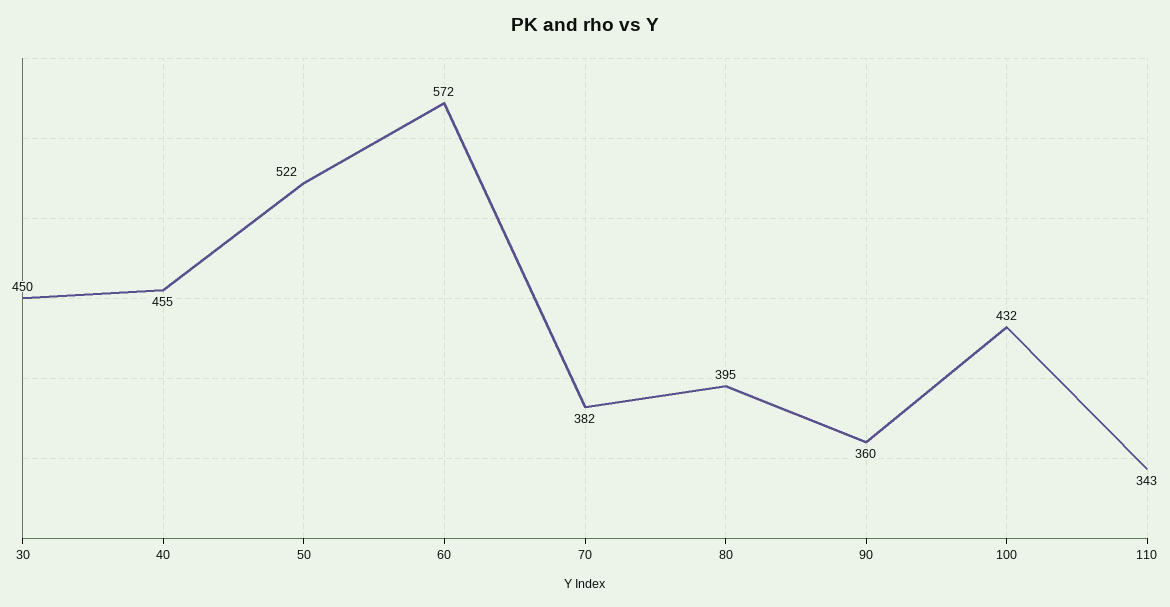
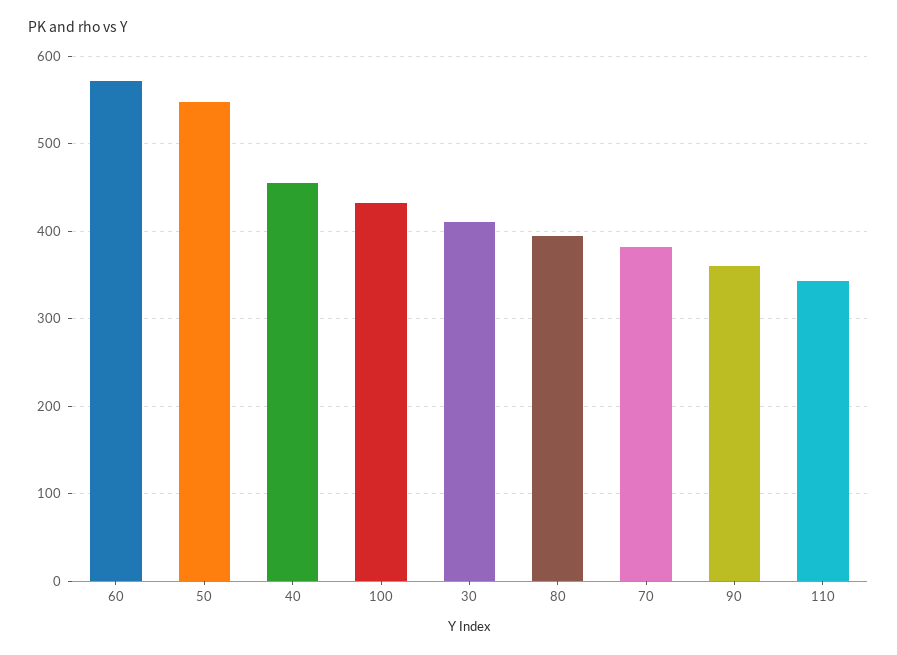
  {
-   "30": 450,
+   "30": 410,
    "40": 455,
-   "50": 522,
+   "50": 550,
    "60": 572,
    "70": 382,
    "80": 395,
    "90": 360,
    "100": 432,
    "110": 343
  }

